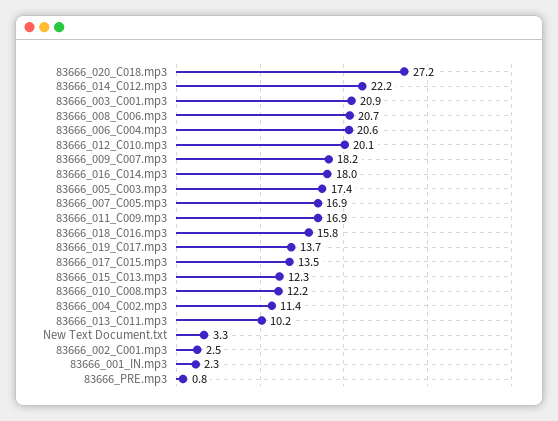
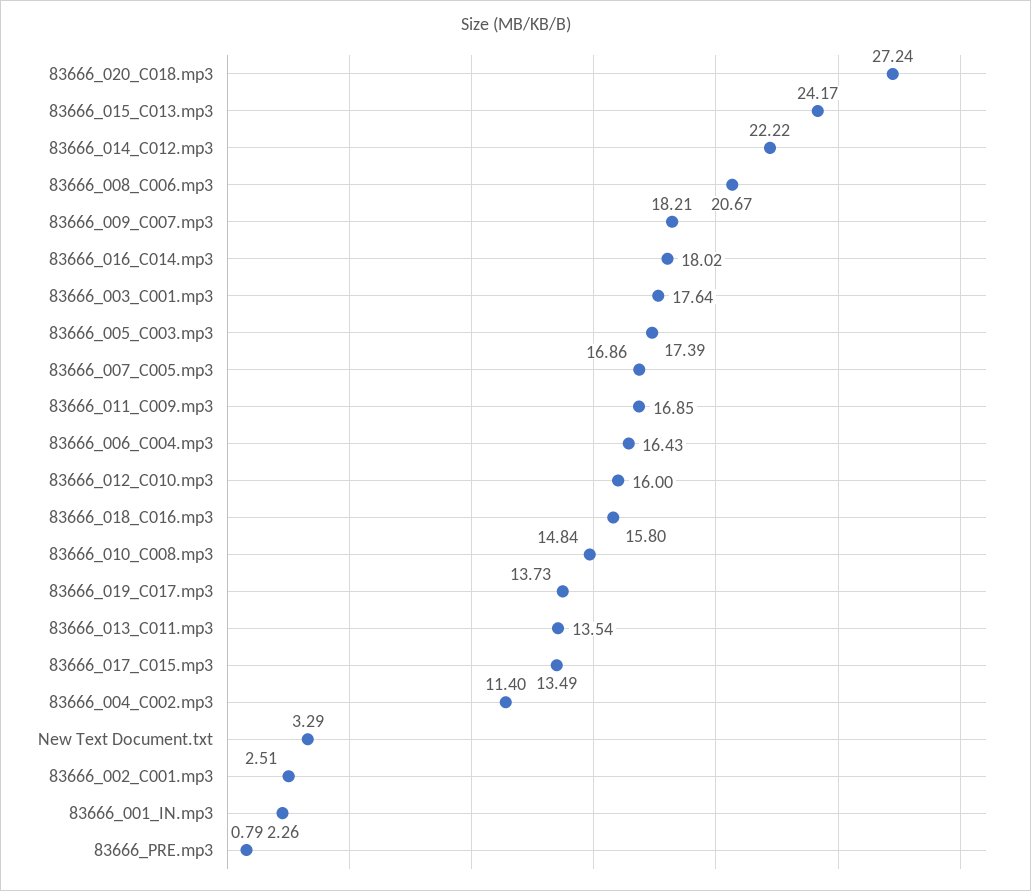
  {
    "83666_020_C018.mp3": 27.24,
    "83666_014_C012.mp3": 22.22,
-   "83666_003_C001.mp3": 20.9,
+   "83666_003_C001.mp3": 17.64,
    "83666_008_C006.mp3": 20.67,
-   "83666_006_C004.mp3": 20.6,
+   "83666_006_C004.mp3": 16.43,
-   "83666_012_C010.mp3": 20.1,
+   "83666_012_C010.mp3": 16,
    "83666_009_C007.mp3": 18.21,
    "83666_016_C014.mp3": 18.02,
    "83666_005_C003.mp3": 17.39,
    "83666_007_C005.mp3": 16.86,
    "83666_011_C009.mp3": 16.85,
    "83666_018_C016.mp3": 15.8,
    "83666_019_C017.mp3": 13.73,
    "83666_017_C015.mp3": 13.49,
-   "83666_015_C013.mp3": 12.3,
+   "83666_015_C013.mp3": 24.17,
-   "83666_010_C008.mp3": 12.2,
+   "83666_010_C008.mp3": 14.84,
    "83666_004_C002.mp3": 11.4,
-   "83666_013_C011.mp3": 10.2,
+   "83666_013_C011.mp3": 13.54,
    "New Text Document.txt": 3.29,
    "83666_002_C001.mp3": 2.51,
    "83666_001_IN.mp3": 2.26,
    "83666_PRE.mp3": 0.79
  }

